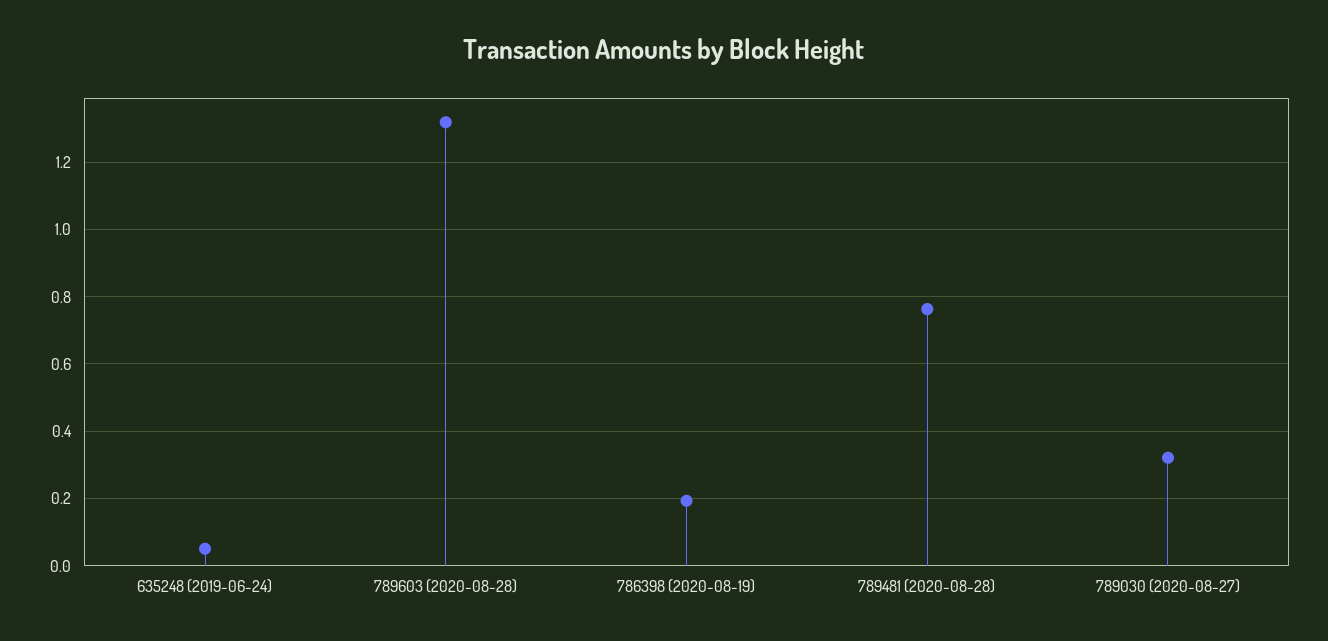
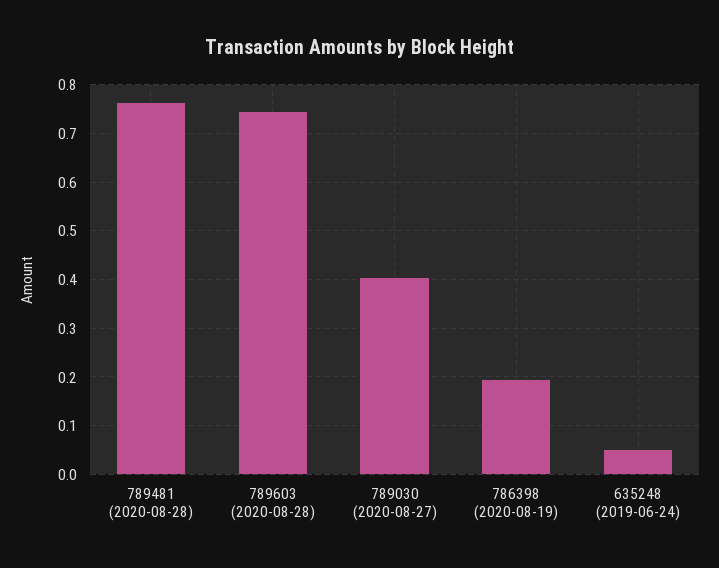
  {
    "635248 (2019-06-24)": 0.06,
-   "789603 (2020-08-28)": 1.32,
+   "789603 (2020-08-28)": 0.74,
    "786398 (2020-08-19)": 0.2,
    "789481 (2020-08-28)": 0.76,
-   "789030 (2020-08-27)": 0.32
+   "789030 (2020-08-27)": 0.4
  }

